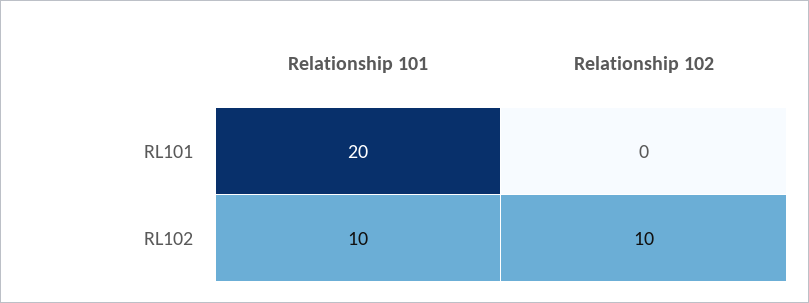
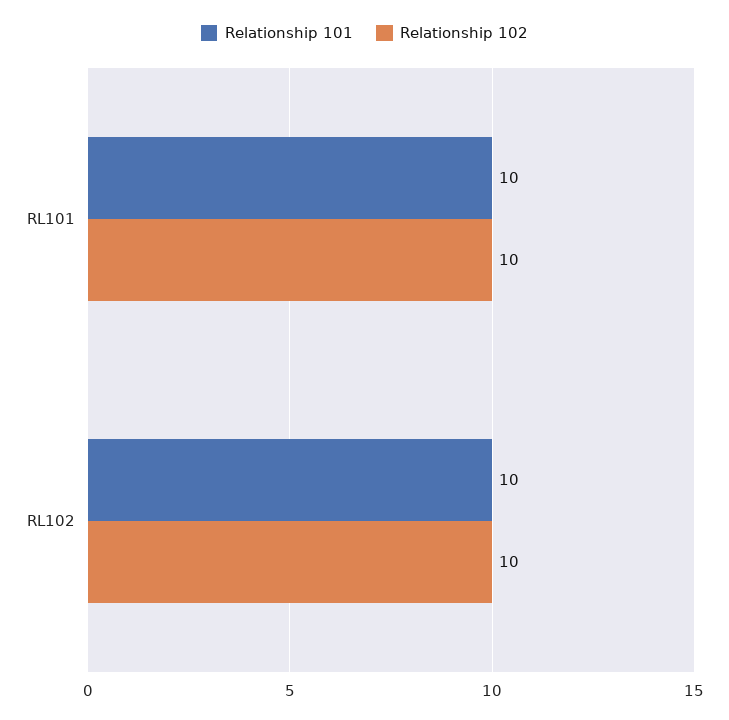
  {
    "Relationship 101": {
-     "RL101": 20,
+     "RL101": 10,
      "RL102": 10
    },
    "Relationship 102": {
-     "RL101": 0,
+     "RL101": 10,
      "RL102": 10
    }
  }

